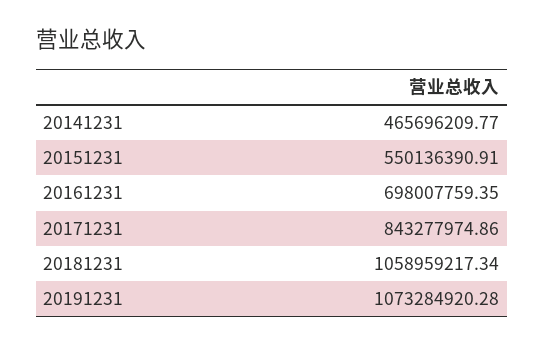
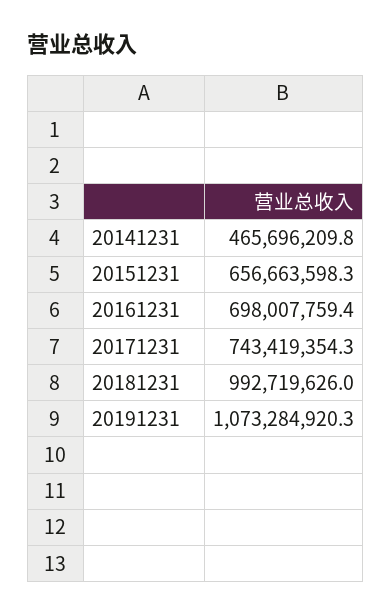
  {
    "20141231": 465696209.77,
-   "20151231": 550136390.91,
+   "20151231": 656663598.3,
    "20161231": 698007759.35,
-   "20171231": 843277974.86,
+   "20171231": 743419354.3,
-   "20181231": 1058959217.34,
+   "20181231": 992719626,
    "20191231": 1073284920.28
  }

